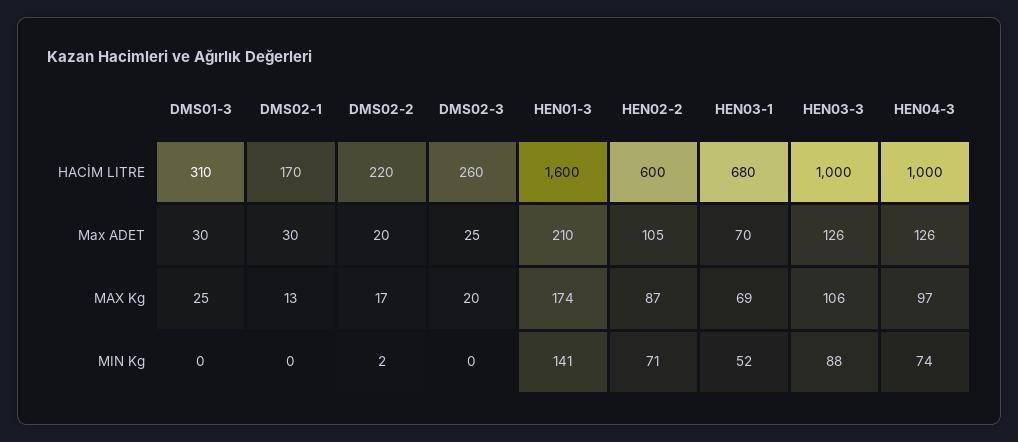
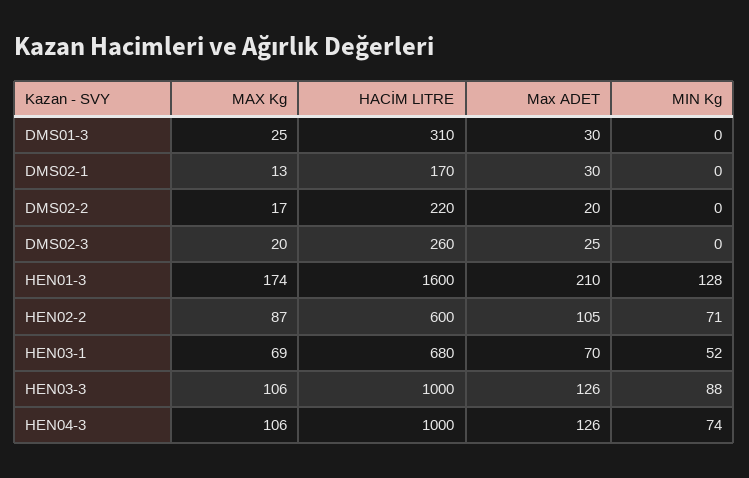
  {
    "DMS01-3": {
      "HACİM LITRE": 310,
      "Max ADET": 30,
      "MAX Kg": 25,
      "MIN Kg": 0
    },
    "DMS02-1": {
      "HACİM LITRE": 170,
      "Max ADET": 30,
      "MAX Kg": 13,
      "MIN Kg": 0
    },
    "DMS02-2": {
      "HACİM LITRE": 220,
      "Max ADET": 20,
      "MAX Kg": 17,
-     "MIN Kg": 2
+     "MIN Kg": 0
    },
    "DMS02-3": {
      "HACİM LITRE": 260,
      "Max ADET": 25,
      "MAX Kg": 20,
      "MIN Kg": 0
    },
    "HEN01-3": {
      "HACİM LITRE": 1600,
      "Max ADET": 210,
      "MAX Kg": 174,
-     "MIN Kg": 141
+     "MIN Kg": 128
    },
    "HEN02-2": {
      "HACİM LITRE": 600,
      "Max ADET": 105,
      "MAX Kg": 87,
      "MIN Kg": 71
    },
    "HEN03-1": {
      "HACİM LITRE": 680,
      "Max ADET": 70,
      "MAX Kg": 69,
      "MIN Kg": 52
    },
    "HEN03-3": {
      "HACİM LITRE": 1000,
      "Max ADET": 126,
      "MAX Kg": 106,
      "MIN Kg": 88
    },
    "HEN04-3": {
      "HACİM LITRE": 1000,
      "Max ADET": 126,
-     "MAX Kg": 97,
+     "MAX Kg": 106,
      "MIN Kg": 74
    }
  }

